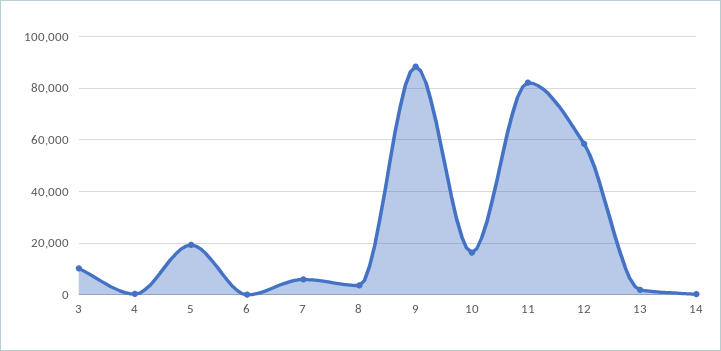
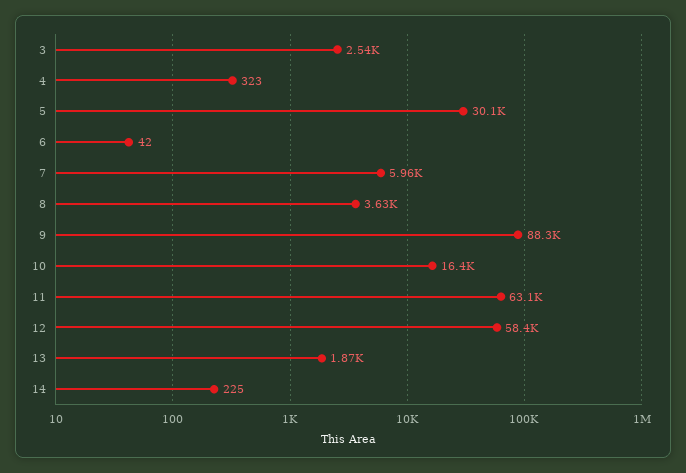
  {
-   "3": 10000,
+   "3": 2540,
    "4": 323,
-   "5": 20000,
+   "5": 30100,
    "6": 42,
    "7": 5960,
    "8": 3630,
    "9": 88300,
    "10": 16400,
-   "11": 82500,
+   "11": 63100,
    "12": 58400,
    "13": 1870,
    "14": 225
  }

